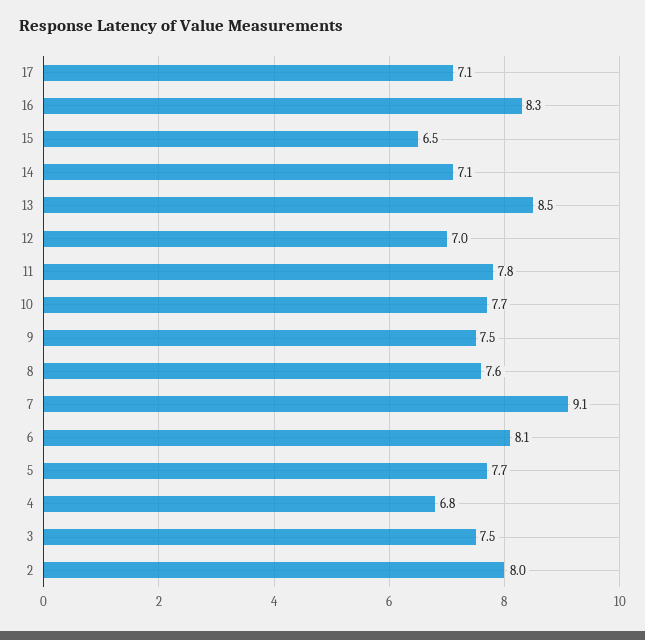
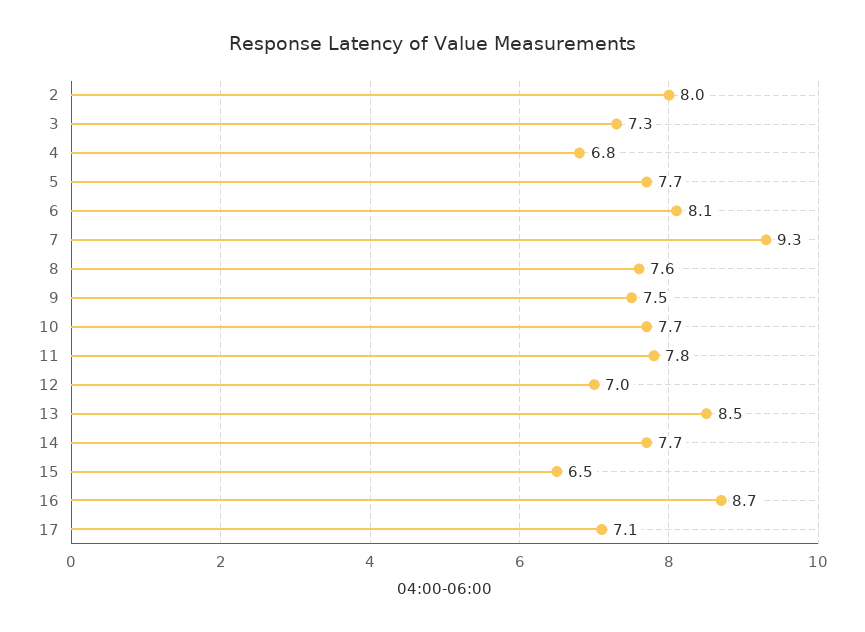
  {
    "17": 7.1,
-   "16": 8.3,
+   "16": 8.7,
    "15": 6.5,
-   "14": 7.1,
+   "14": 7.7,
    "13": 8.5,
    "12": 7,
    "11": 7.8,
    "10": 7.7,
    "9": 7.5,
    "8": 7.6,
-   "7": 9.1,
+   "7": 9.3,
    "6": 8.1,
    "5": 7.7,
    "4": 6.8,
-   "3": 7.5,
+   "3": 7.3,
    "2": 8
  }

